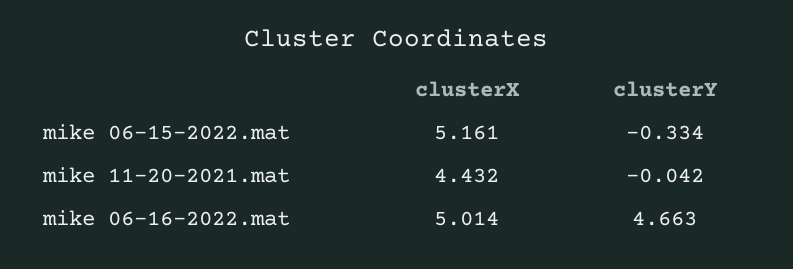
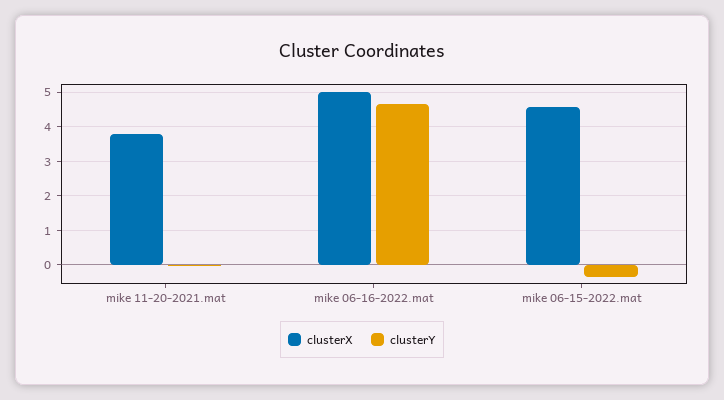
  {
    "clusterX": {
-     "mike 06-15-2022.mat": 5.161,
+     "mike 06-15-2022.mat": 4.6,
-     "mike 11-20-2021.mat": 4.432,
+     "mike 11-20-2021.mat": 3.8,
      "mike 06-16-2022.mat": 5.014
    },
    "clusterY": {
      "mike 06-15-2022.mat": -0.334,
      "mike 11-20-2021.mat": -0.042,
      "mike 06-16-2022.mat": 4.663
    }
  }

